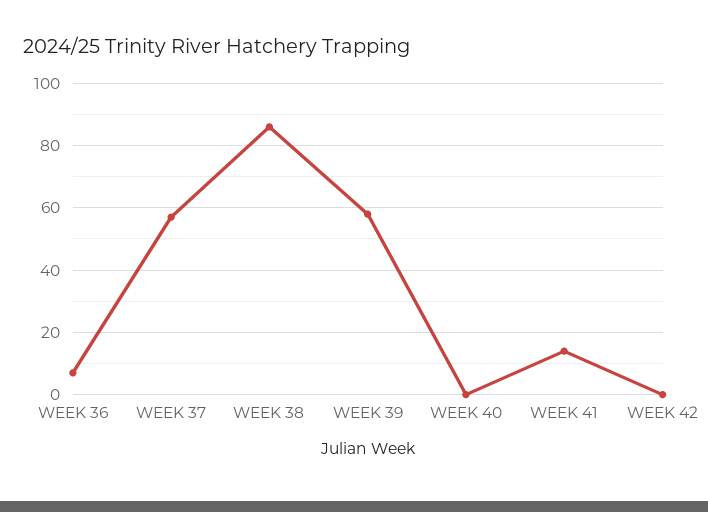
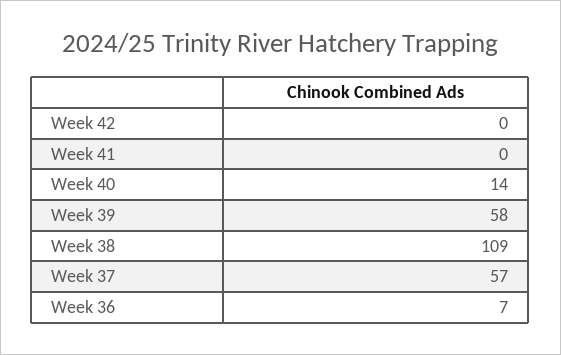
  {
    "WEEK 36": 7,
    "WEEK 37": 57,
-   "WEEK 38": 85,
+   "WEEK 38": 109,
    "WEEK 39": 58,
-   "WEEK 40": 0,
+   "WEEK 40": 14,
-   "WEEK 41": 15,
+   "WEEK 41": 0,
    "WEEK 42": 0
  }

